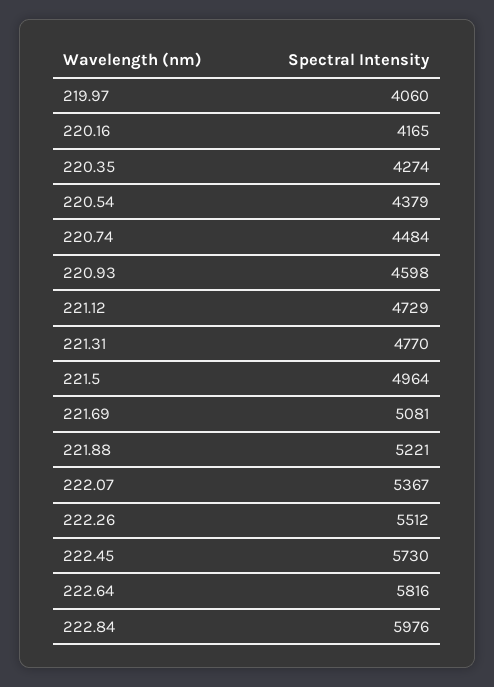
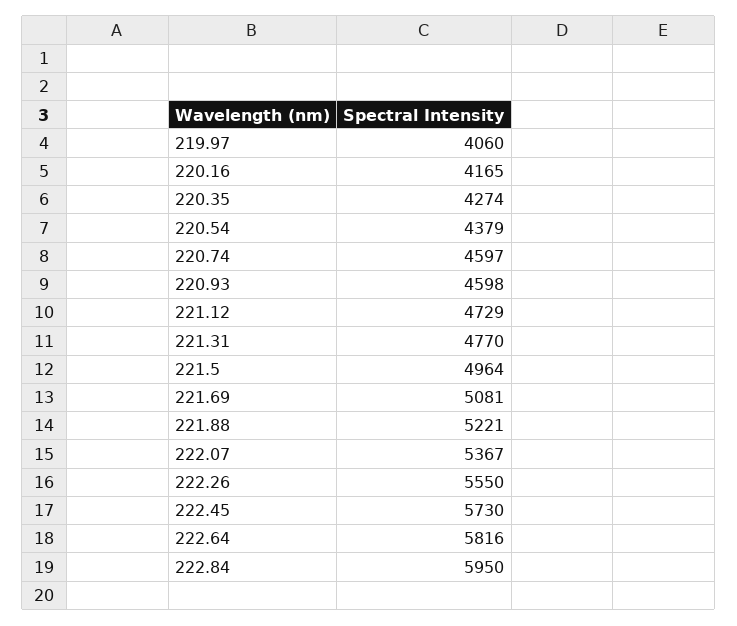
  {
    "219.97": 4060,
    "220.16": 4165,
    "220.35": 4274,
    "220.54": 4379,
-   "220.74": 4484,
+   "220.74": 4597,
    "220.93": 4598,
    "221.12": 4729,
    "221.31": 4770,
    "221.5": 4964,
    "221.69": 5081,
    "221.88": 5221,
    "222.07": 5367,
-   "222.26": 5512,
+   "222.26": 5550,
    "222.45": 5730,
    "222.64": 5816,
-   "222.84": 5976
+   "222.84": 5950
  }

